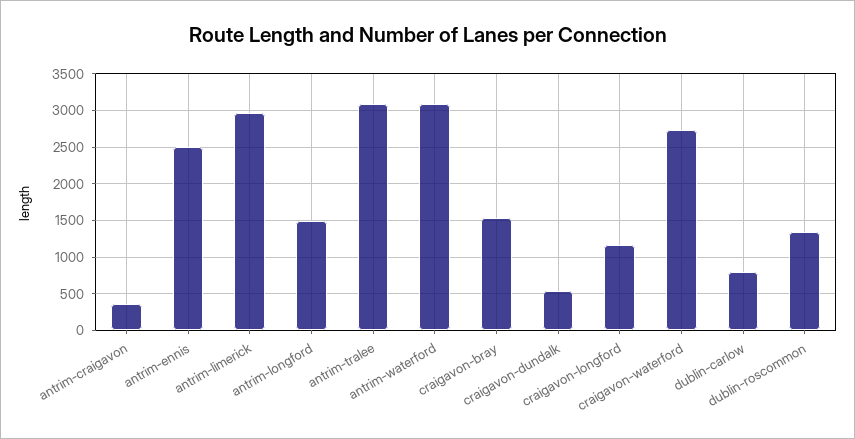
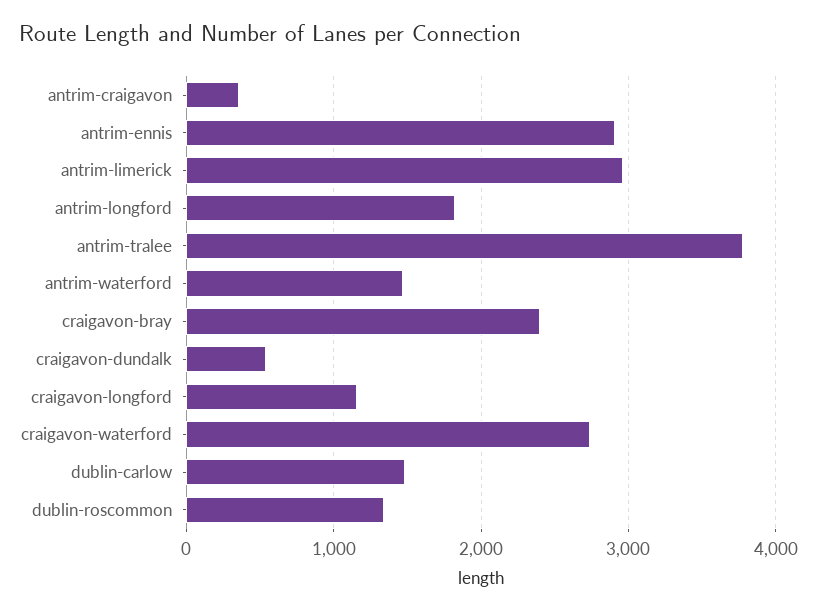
  {
    "antrim-craigavon": 400,
-   "antrim-ennis": 2500,
+   "antrim-ennis": 2900,
    "antrim-limerick": 3000,
-   "antrim-longford": 1500,
+   "antrim-longford": 1800,
-   "antrim-tralee": 3100,
+   "antrim-tralee": 3800,
-   "antrim-waterford": 3100,
+   "antrim-waterford": 1500,
-   "craigavon-bray": 1500,
+   "craigavon-bray": 2400,
    "craigavon-dundalk": 500,
    "craigavon-longford": 1200,
    "craigavon-waterford": 2700,
-   "dublin-carlow": 800,
+   "dublin-carlow": 1500,
    "dublin-roscommon": 1300
  }

